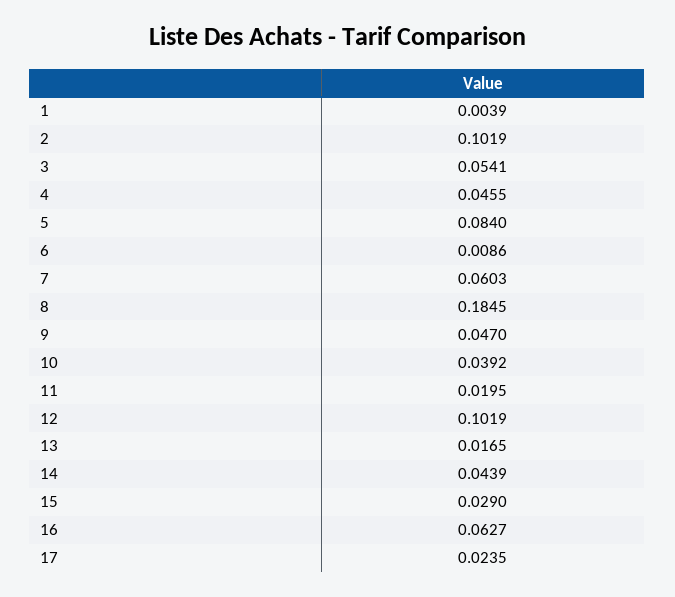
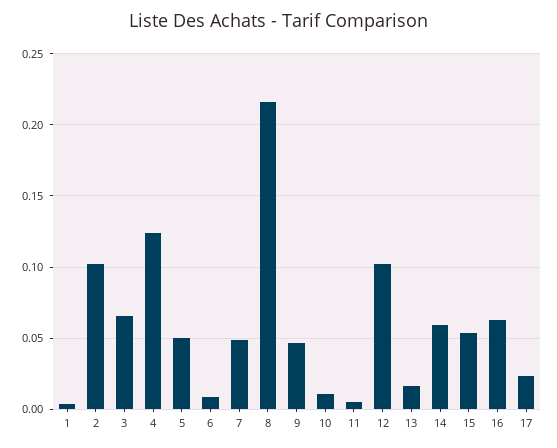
  {
    "1": 0.0039,
    "2": 0.1019,
-   "3": 0.0541,
+   "3": 0.065,
-   "4": 0.0455,
+   "4": 0.125,
-   "5": 0.084,
+   "5": 0.05,
    "6": 0.0086,
-   "7": 0.0603,
+   "7": 0.05,
-   "8": 0.1845,
+   "8": 0.215,
    "9": 0.047,
-   "10": 0.0392,
+   "10": 0.01,
-   "11": 0.0195,
+   "11": 0.005,
    "12": 0.1019,
    "13": 0.0165,
-   "14": 0.0439,
+   "14": 0.06,
-   "15": 0.029,
+   "15": 0.055,
    "16": 0.0627,
    "17": 0.0235
  }

